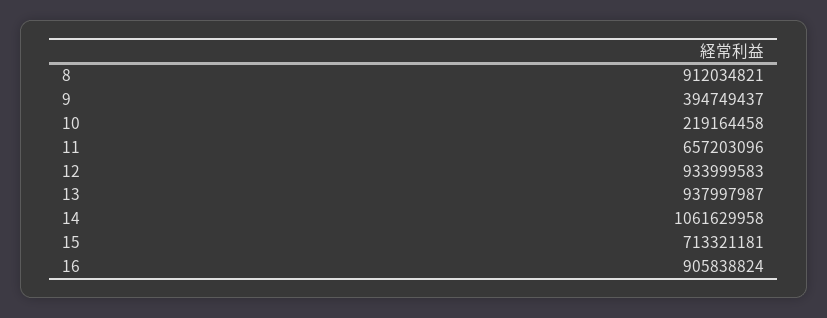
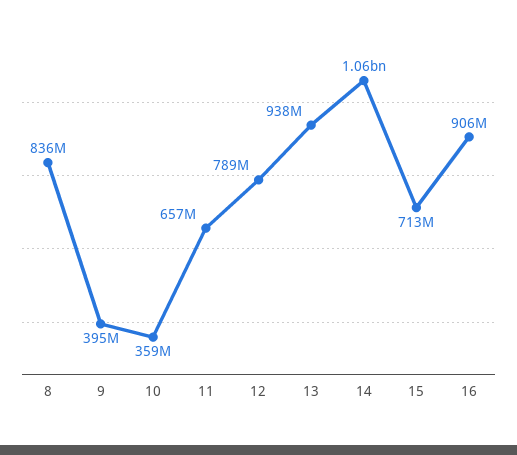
  {
-   "8": 912034821,
+   "8": 836000000,
    "9": 394749437,
-   "10": 219164458,
+   "10": 359000000,
    "11": 657203096,
-   "12": 933999583,
+   "12": 789000000,
    "13": 937997987,
    "14": 1061629958,
    "15": 713321181,
    "16": 905838824
  }

